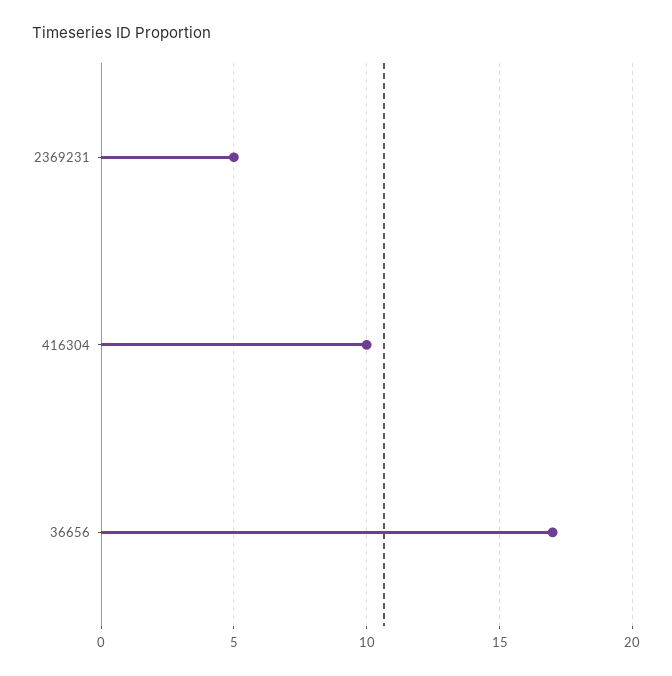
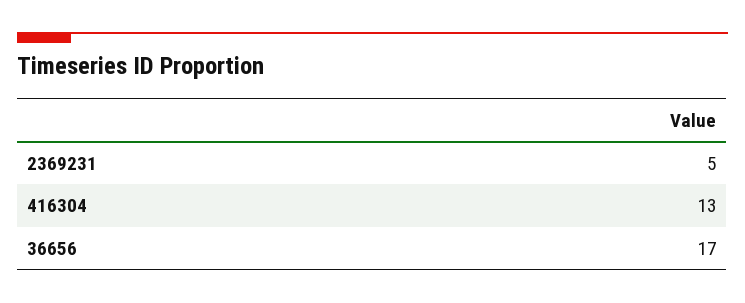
  {
    "2369231": 5,
-   "416304": 10,
+   "416304": 13,
    "36656": 17
  }

